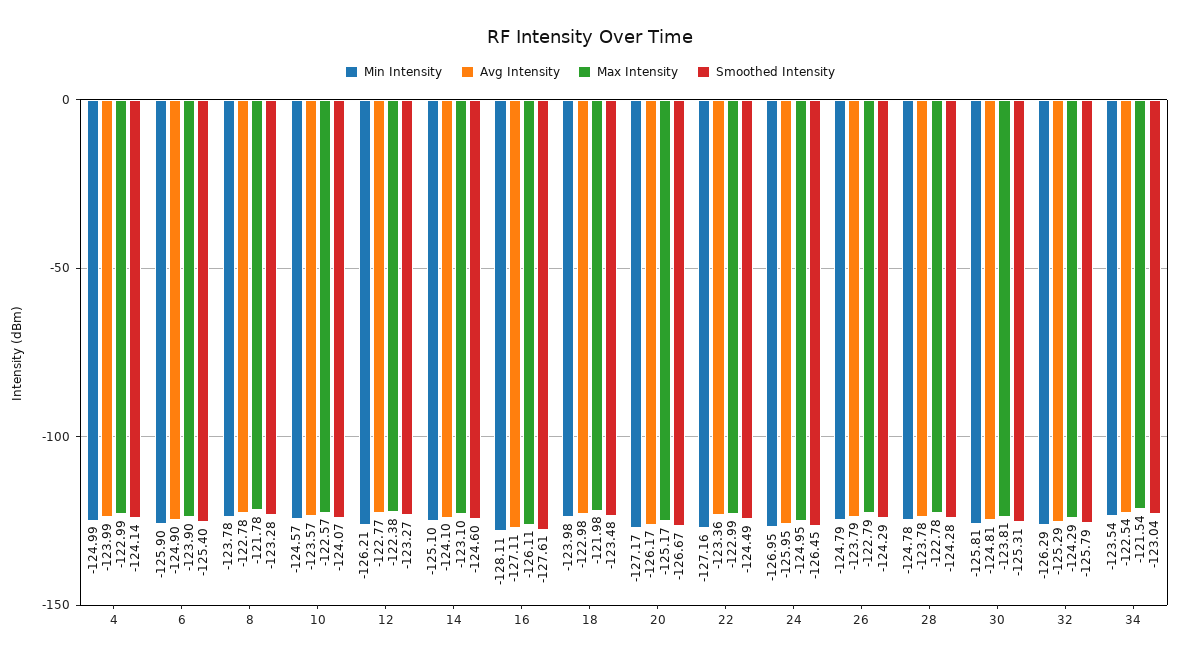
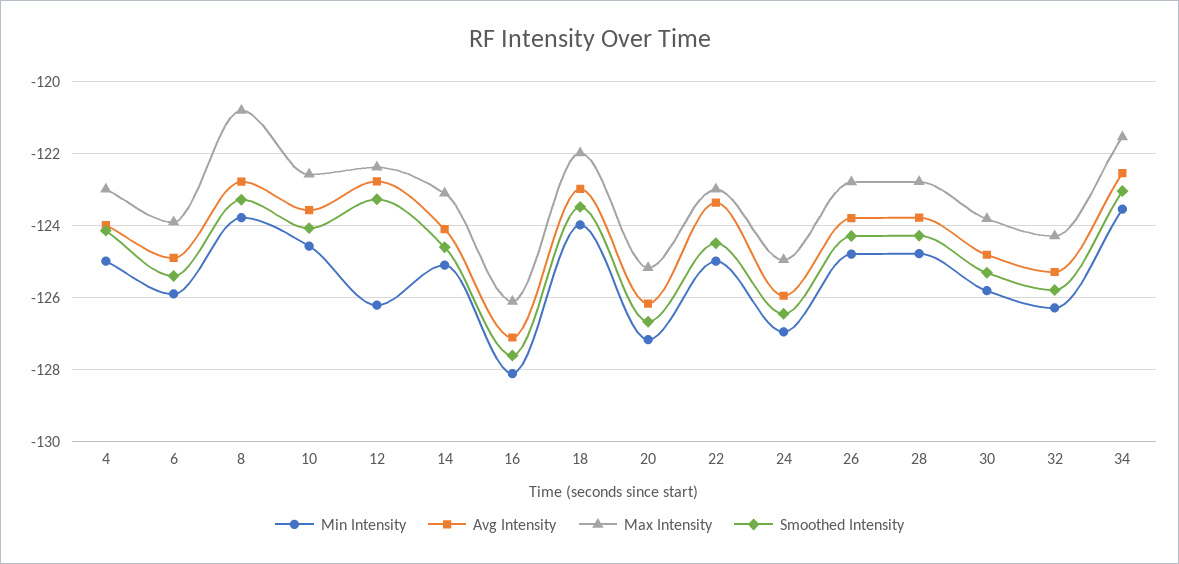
  {
    "Min Intensity": {
      "4": -124.99,
      "6": -125.9,
      "8": -123.78,
      "10": -124.57,
      "12": -126.21,
      "14": -125.1,
      "16": -128.11,
      "18": -123.98,
      "20": -127.17,
-     "22": -127.16,
+     "22": -125,
      "24": -126.95,
      "26": -124.79,
      "28": -124.78,
      "30": -125.81,
      "32": -126.29,
      "34": -123.54
    },
    "Avg Intensity": {
      "4": -123.99,
      "6": -124.9,
      "8": -122.78,
      "10": -123.57,
      "12": -122.77,
      "14": -124.1,
      "16": -127.11,
      "18": -122.98,
      "20": -126.17,
      "22": -123.36,
      "24": -125.95,
      "26": -123.79,
      "28": -123.78,
      "30": -124.81,
      "32": -125.29,
      "34": -122.54
    },
    "Max Intensity": {
      "4": -122.99,
      "6": -123.9,
-     "8": -121.78,
+     "8": -120.8,
      "10": -122.57,
      "12": -122.38,
      "14": -123.1,
      "16": -126.11,
      "18": -121.98,
      "20": -125.17,
      "22": -122.99,
      "24": -124.95,
      "26": -122.79,
      "28": -122.78,
      "30": -123.81,
      "32": -124.29,
      "34": -121.54
    },
    "Smoothed Intensity": {
      "4": -124.14,
      "6": -125.4,
      "8": -123.28,
      "10": -124.07,
      "12": -123.27,
      "14": -124.6,
      "16": -127.61,
      "18": -123.48,
      "20": -126.67,
      "22": -124.49,
      "24": -126.45,
      "26": -124.29,
      "28": -124.28,
      "30": -125.31,
      "32": -125.79,
      "34": -123.04
    }
  }

